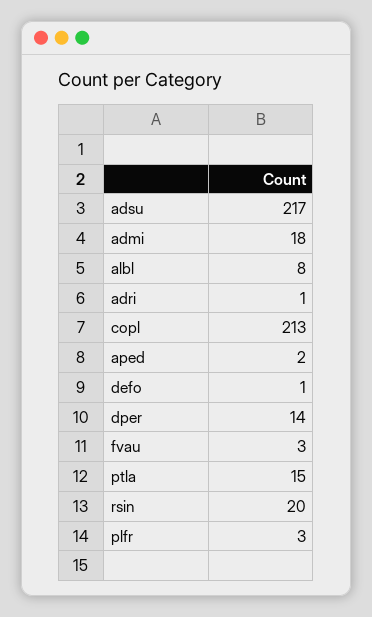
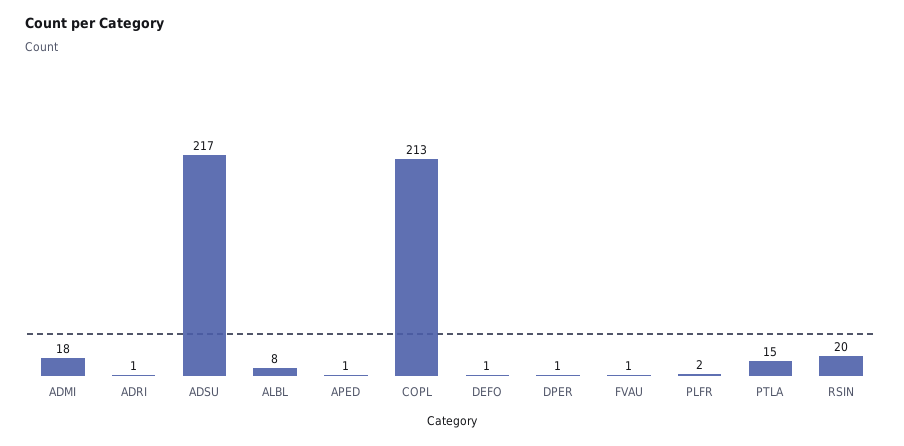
  {
    "adsu": 217,
    "admi": 18,
    "albl": 8,
    "adri": 1,
    "copl": 213,
-   "aped": 2,
+   "aped": 1,
    "defo": 1,
-   "dper": 14,
+   "dper": 1,
-   "fvau": 3,
+   "fvau": 1,
    "ptla": 15,
    "rsin": 20,
-   "plfr": 3
+   "plfr": 2
  }

